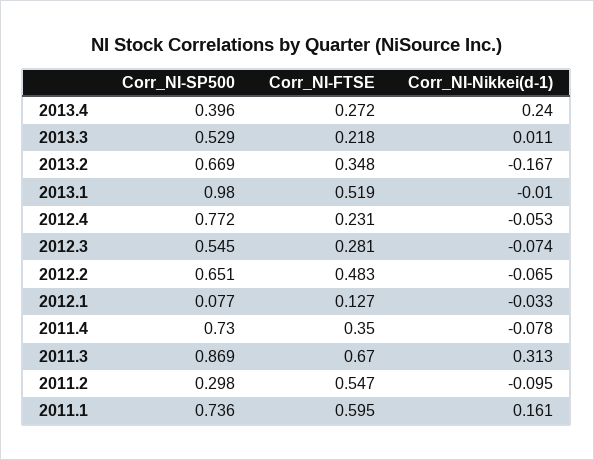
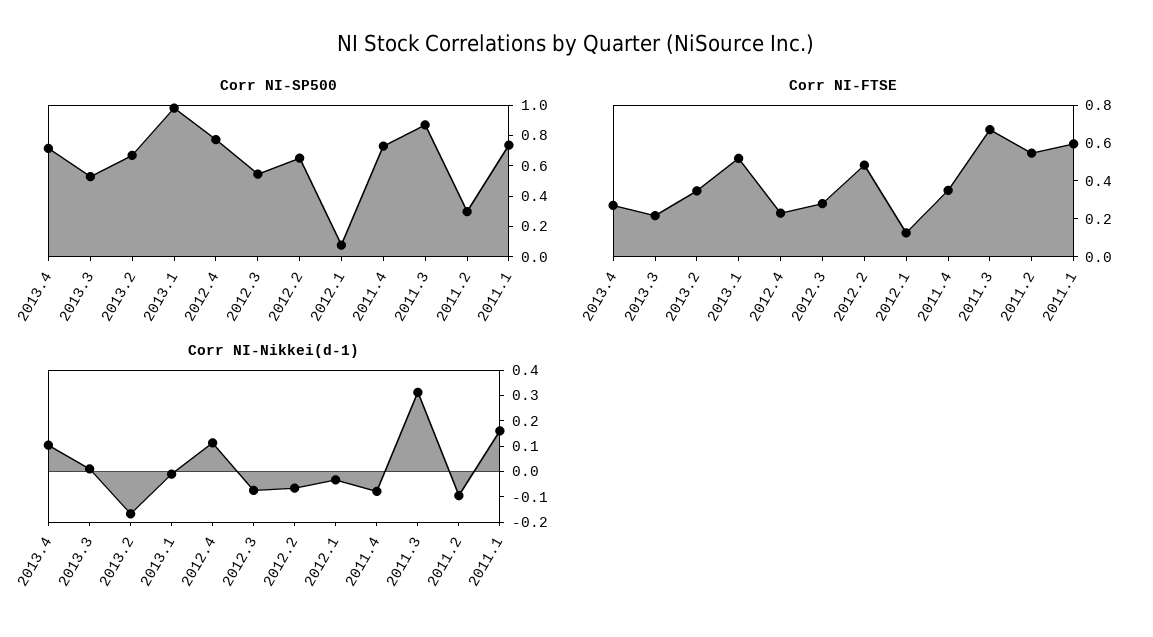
  {
    "Corr_NI-SP500": {
-     "2013.4": 0.396,
+     "2013.4": 0.7,
      "2013.3": 0.529,
      "2013.2": 0.669,
      "2013.1": 0.98,
      "2012.4": 0.772,
      "2012.3": 0.545,
      "2012.2": 0.651,
      "2012.1": 0.077,
      "2011.4": 0.73,
      "2011.3": 0.869,
      "2011.2": 0.298,
      "2011.1": 0.736
    },
    "Corr_NI-FTSE": {
      "2013.4": 0.272,
      "2013.3": 0.218,
      "2013.2": 0.348,
      "2013.1": 0.519,
      "2012.4": 0.231,
      "2012.3": 0.281,
      "2012.2": 0.483,
      "2012.1": 0.127,
      "2011.4": 0.35,
      "2011.3": 0.67,
      "2011.2": 0.547,
      "2011.1": 0.595
    },
    "Corr_NI-Nikkei(d-1)": {
-     "2013.4": 0.24,
+     "2013.4": 0.1,
      "2013.3": 0.011,
      "2013.2": -0.167,
      "2013.1": -0.01,
-     "2012.4": -0.053,
+     "2012.4": 0.1,
      "2012.3": -0.074,
      "2012.2": -0.065,
      "2012.1": -0.033,
      "2011.4": -0.078,
      "2011.3": 0.313,
      "2011.2": -0.095,
      "2011.1": 0.161
    }
  }

